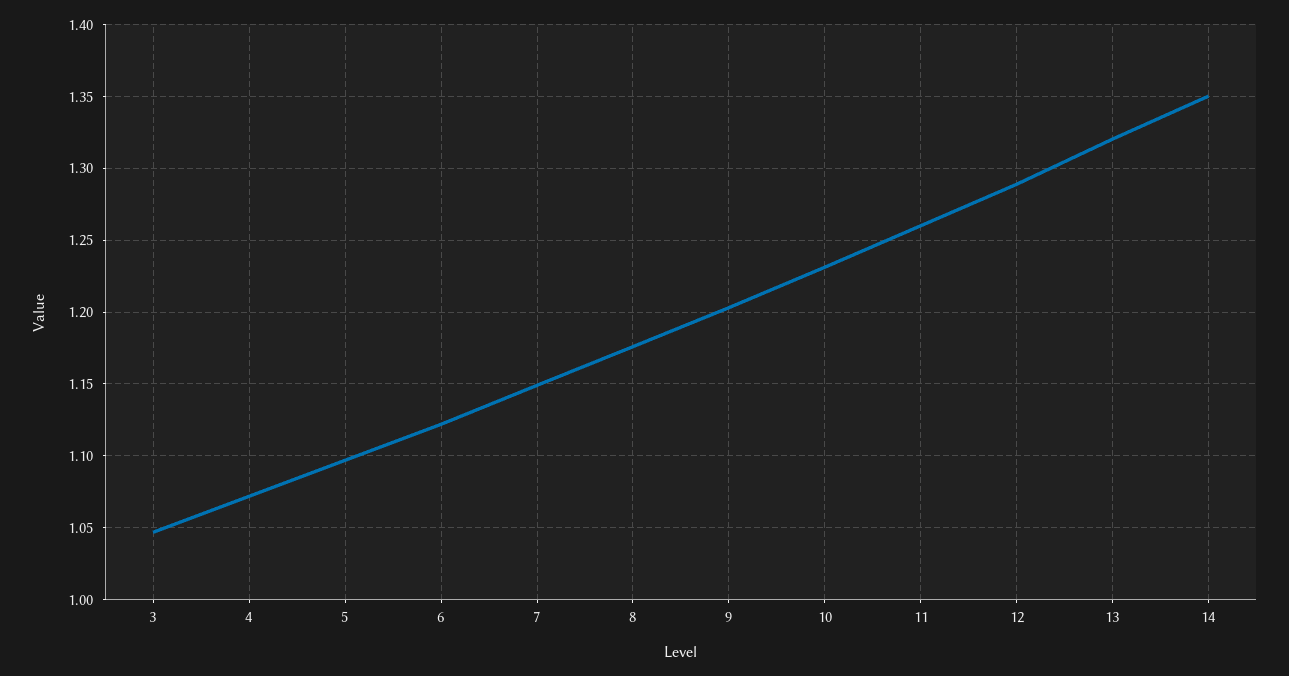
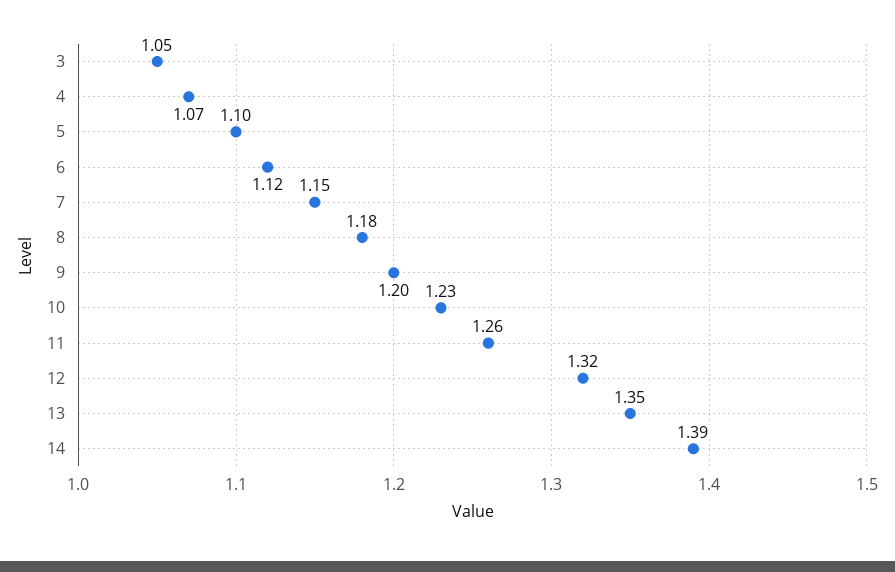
  {
    "3": 1.05,
    "4": 1.07,
    "5": 1.1,
    "6": 1.12,
    "7": 1.15,
    "8": 1.18,
    "9": 1.2,
    "10": 1.23,
    "11": 1.26,
-   "12": 1.29,
+   "12": 1.32,
-   "13": 1.32,
+   "13": 1.35,
-   "14": 1.35
+   "14": 1.39
  }

